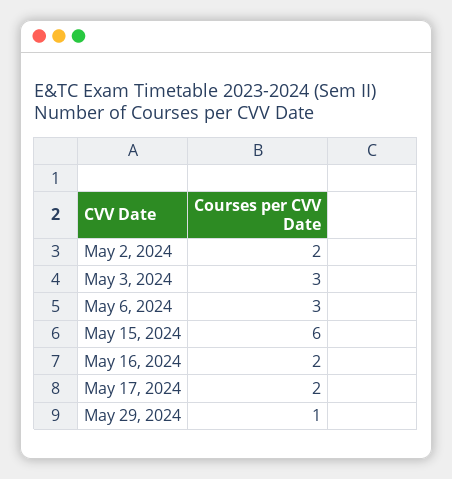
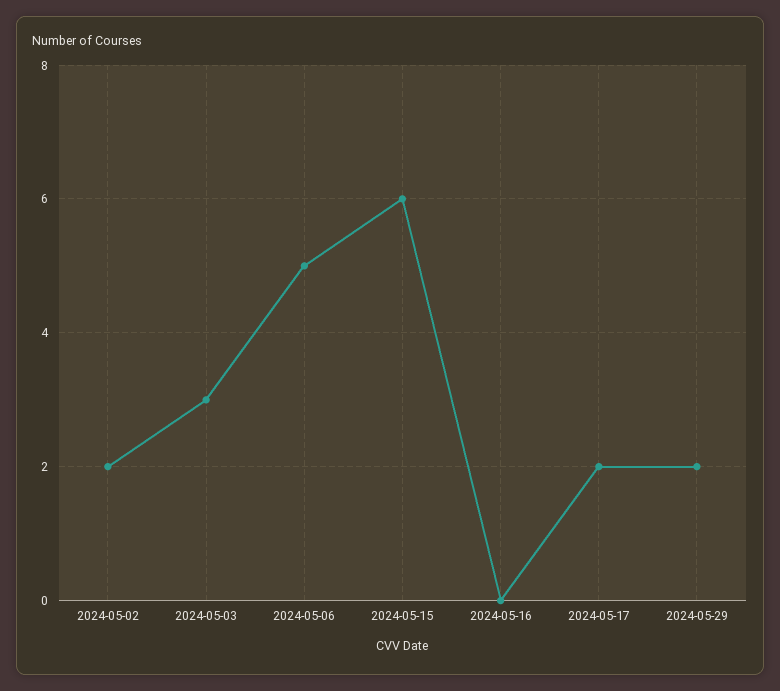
  {
    "May 2, 2024": 2,
    "May 3, 2024": 3,
-   "May 6, 2024": 3,
+   "May 6, 2024": 5,
    "May 15, 2024": 6,
-   "May 16, 2024": 2,
+   "May 16, 2024": 0,
    "May 17, 2024": 2,
-   "May 29, 2024": 1
+   "May 29, 2024": 2
  }

